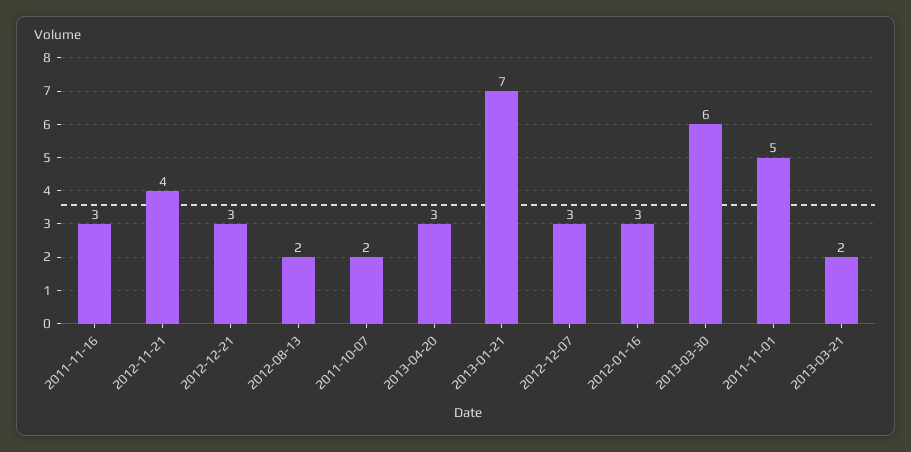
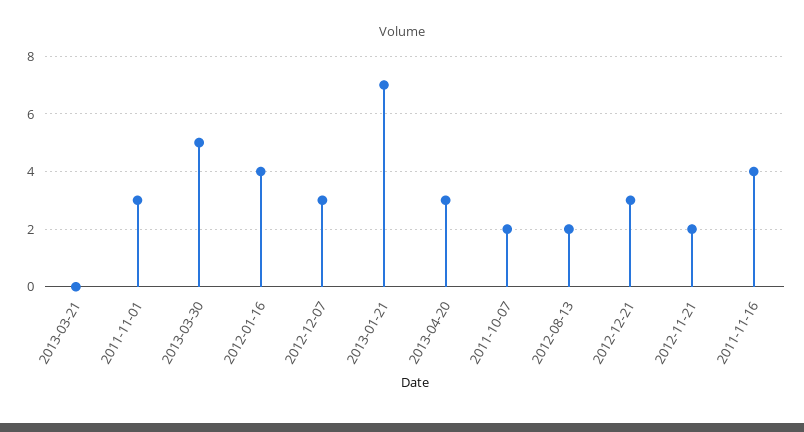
  {
-   "2011-11-16": 3,
+   "2011-11-16": 4,
-   "2012-11-21": 4,
+   "2012-11-21": 2,
    "2012-12-21": 3,
    "2012-08-13": 2,
    "2011-10-07": 2,
    "2013-04-20": 3,
    "2013-01-21": 7,
    "2012-12-07": 3,
-   "2012-01-16": 3,
+   "2012-01-16": 4,
-   "2013-03-30": 6,
+   "2013-03-30": 5,
-   "2011-11-01": 5,
+   "2011-11-01": 3,
-   "2013-03-21": 2
+   "2013-03-21": 0
  }

